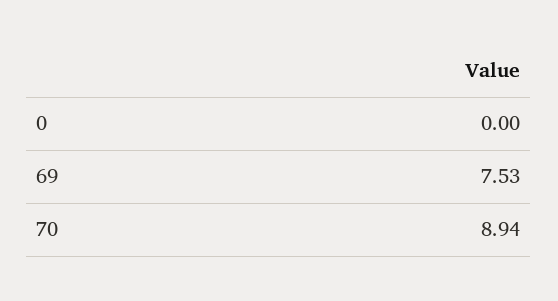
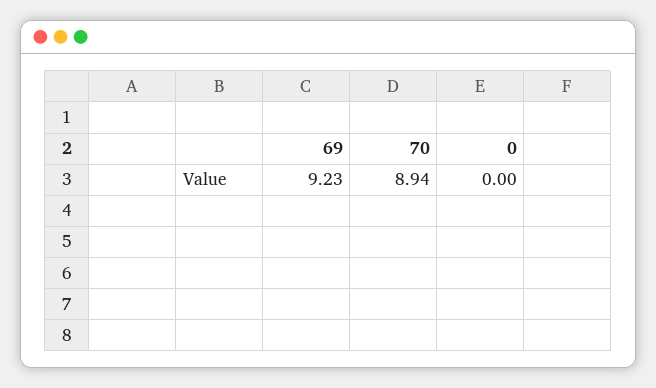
  {
    "0": 0,
-   "69": 7.53,
+   "69": 9.23,
    "70": 8.94
  }

